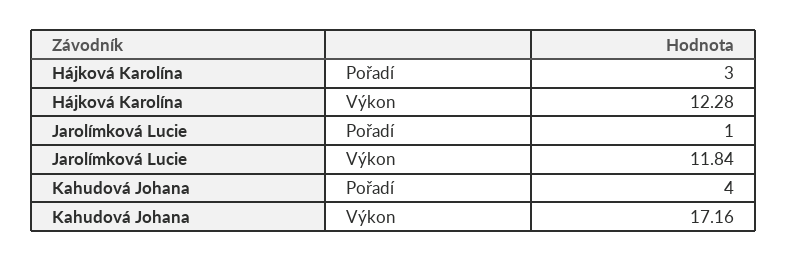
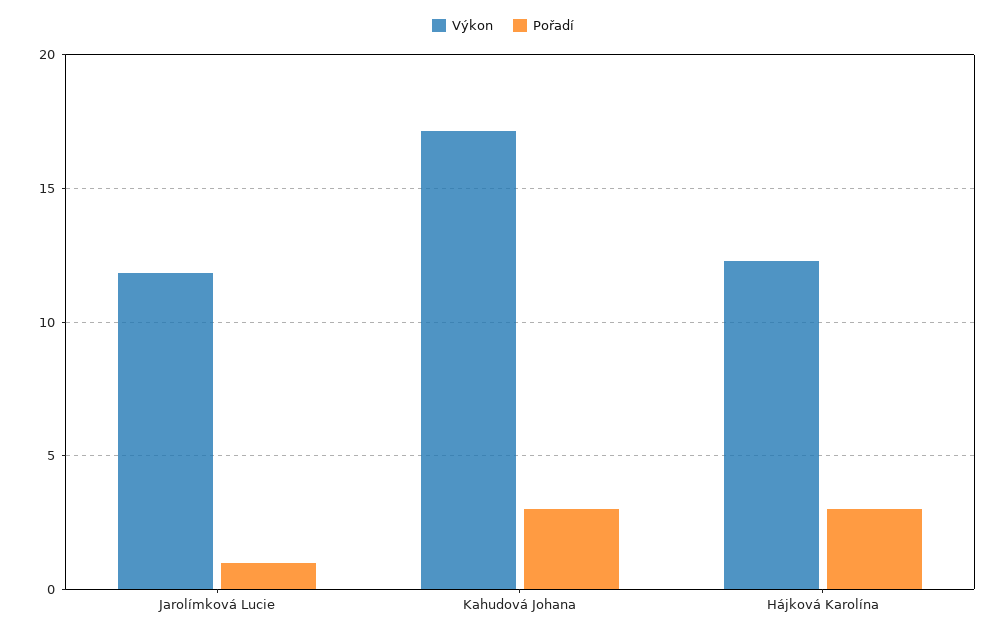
  {
    "Pořadí": {
      "Hájková Karolína": 3,
      "Jarolímková Lucie": 1,
-     "Kahudová Johana": 4
+     "Kahudová Johana": 3
    },
    "Výkon": {
      "Hájková Karolína": 12.28,
      "Jarolímková Lucie": 11.84,
      "Kahudová Johana": 17.16
    }
  }

